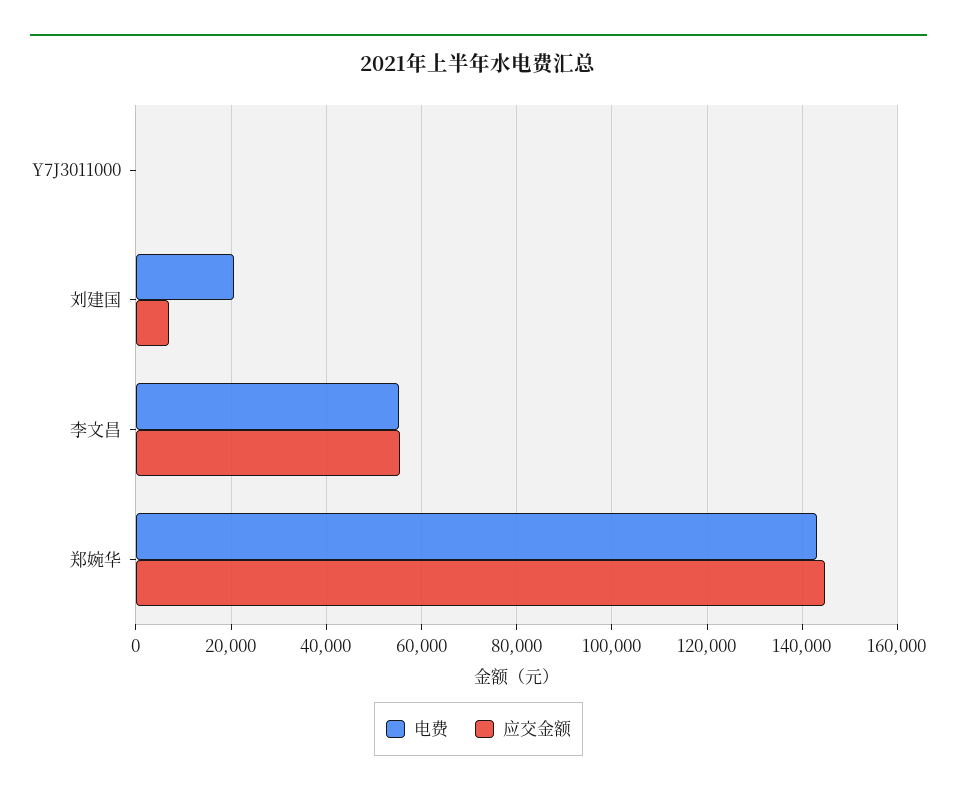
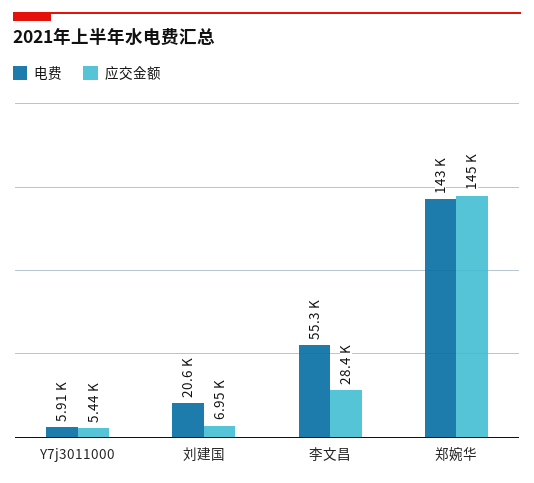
  {
    "电费": {
-     "Y7J3011000": 0,
+     "Y7J3011000": 5910,
      "刘建国": 20600,
      "李文昌": 55300,
      "郑婉华": 143000
    },
    "应交金额": {
-     "Y7J3011000": 0,
+     "Y7J3011000": 5440,
      "刘建国": 6950,
-     "李文昌": 56000,
+     "李文昌": 28400,
      "郑婉华": 145000
    }
  }

